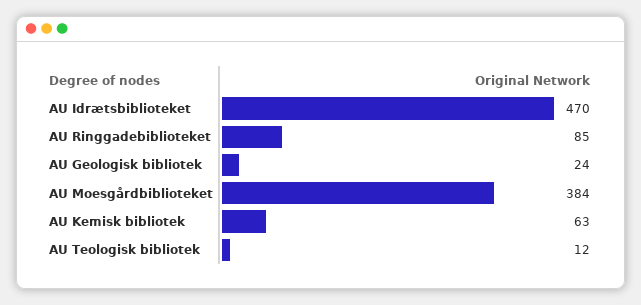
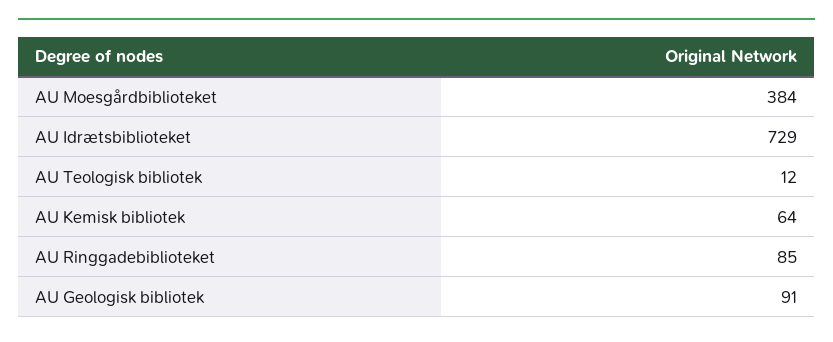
  {
-   "AU Idrætsbiblioteket": 470,
+   "AU Idrætsbiblioteket": 729,
    "AU Ringgadebiblioteket": 85,
-   "AU Geologisk bibliotek": 24,
+   "AU Geologisk bibliotek": 91,
    "AU Moesgårdbiblioteket": 384,
-   "AU Kemisk bibliotek": 63,
+   "AU Kemisk bibliotek": 64,
    "AU Teologisk bibliotek": 12
  }

